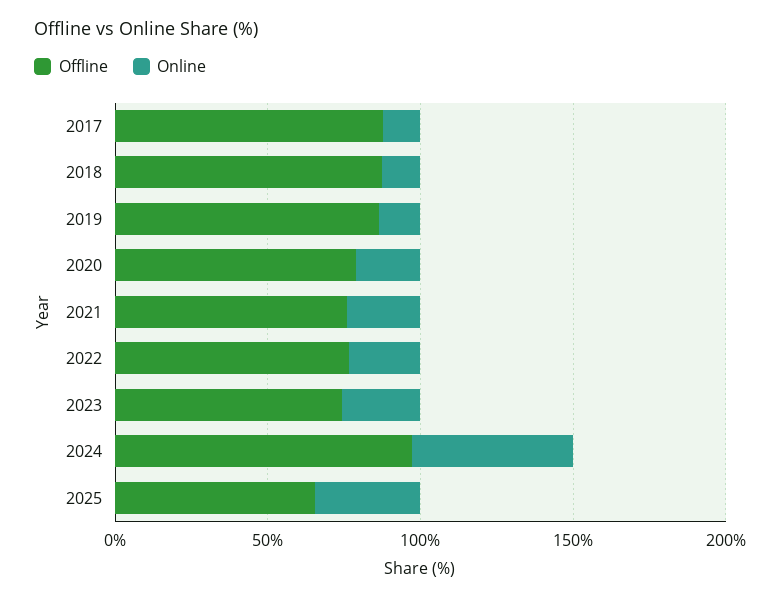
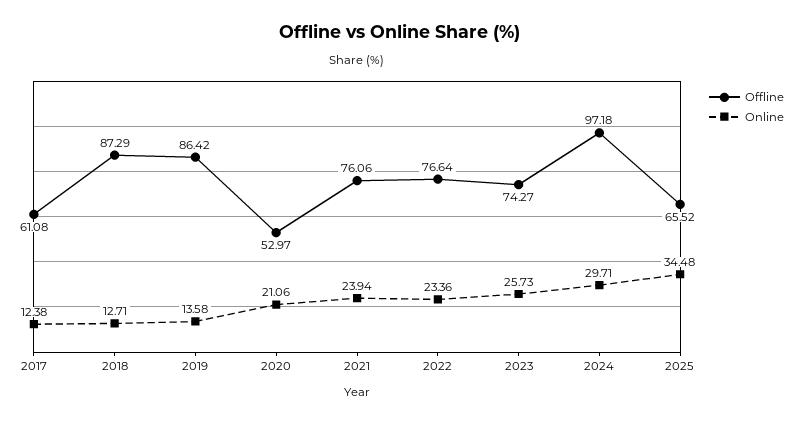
  {
    "Offline": {
-     "2017": 90,
+     "2017": 61.08,
      "2018": 87.29,
      "2019": 86.42,
-     "2020": 80,
+     "2020": 52.97,
      "2021": 76.06,
      "2022": 76.64,
      "2023": 74.27,
      "2024": 97.18,
      "2025": 65.52
    },
    "Online": {
      "2017": 12.38,
      "2018": 12.71,
      "2019": 13.58,
      "2020": 21.06,
      "2021": 23.94,
      "2022": 23.36,
      "2023": 25.73,
-     "2024": 50,
+     "2024": 29.71,
      "2025": 34.48
    }
  }

